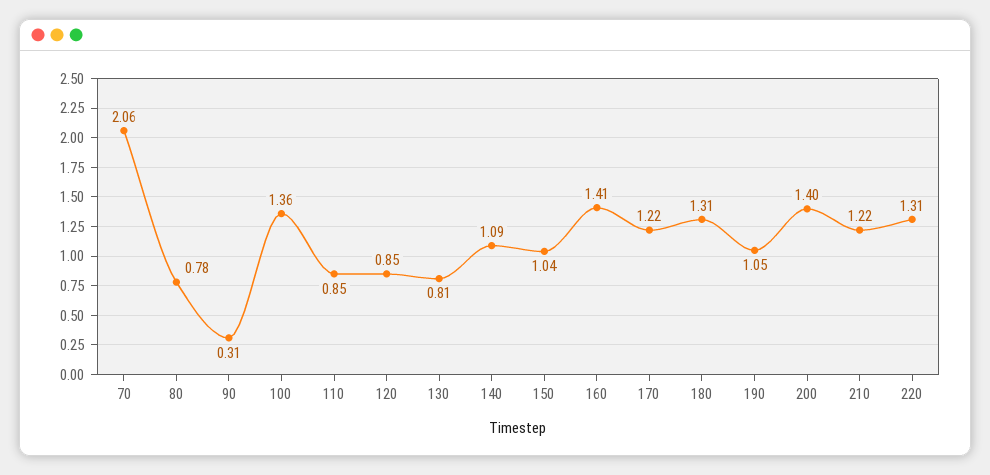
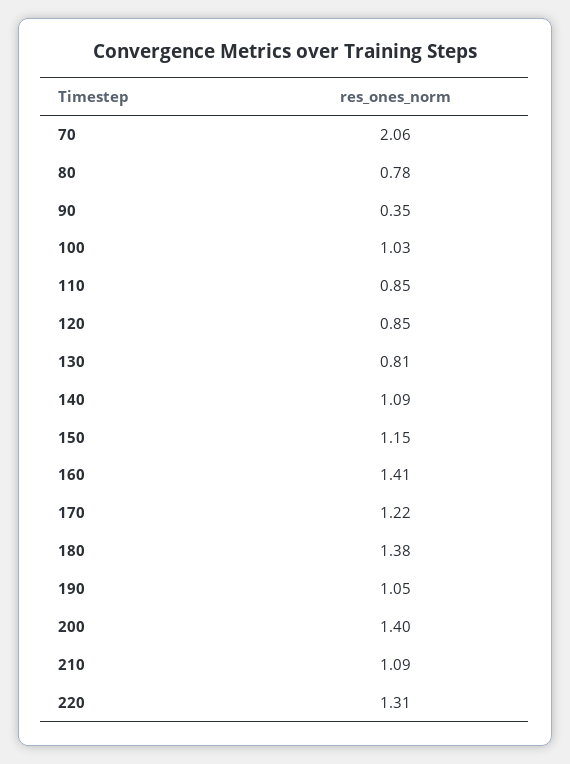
  {
    "70": 2.06,
    "80": 0.78,
-   "90": 0.31,
+   "90": 0.35,
-   "100": 1.36,
+   "100": 1.03,
    "110": 0.85,
    "120": 0.85,
    "130": 0.81,
    "140": 1.09,
-   "150": 1.04,
+   "150": 1.15,
    "160": 1.41,
    "170": 1.22,
-   "180": 1.31,
+   "180": 1.38,
    "190": 1.05,
    "200": 1.4,
-   "210": 1.22,
+   "210": 1.09,
    "220": 1.31
  }

